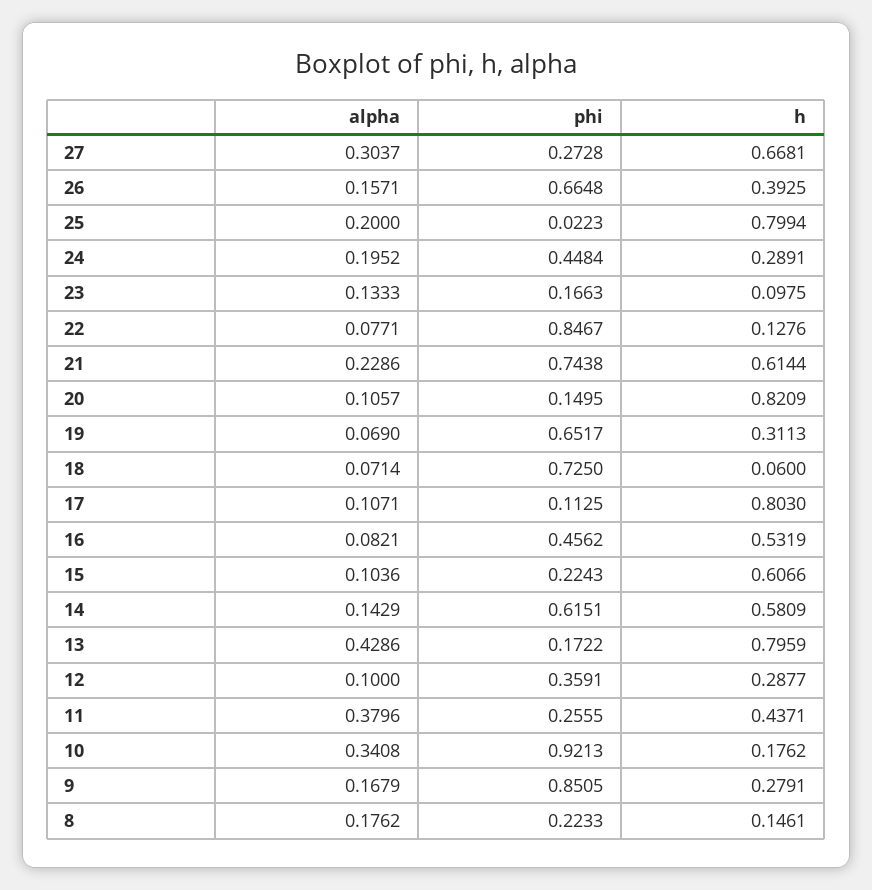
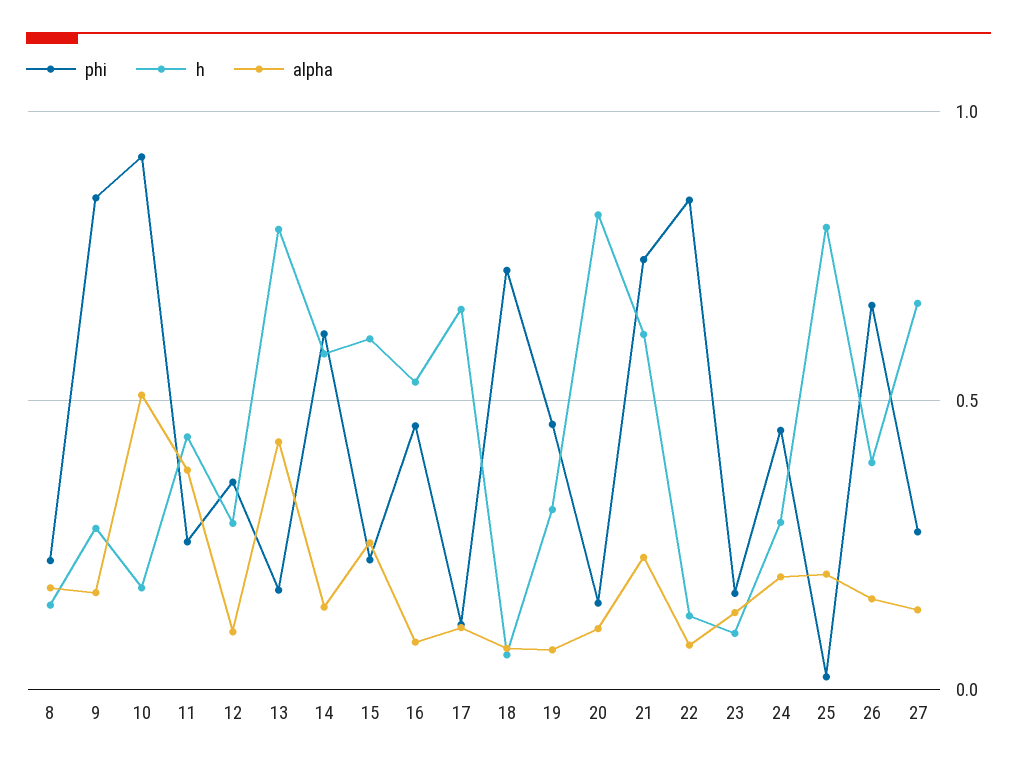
  {
    "alpha": {
-     "27": 0.3037,
+     "27": 0.15,
      "26": 0.1571,
      "25": 0.2,
      "24": 0.1952,
      "23": 0.1333,
      "22": 0.0771,
      "21": 0.2286,
      "20": 0.1057,
      "19": 0.069,
      "18": 0.0714,
      "17": 0.1071,
      "16": 0.0821,
-     "15": 0.1036,
+     "15": 0.25,
      "14": 0.1429,
      "13": 0.4286,
      "12": 0.1,
      "11": 0.3796,
-     "10": 0.3408,
+     "10": 0.5,
      "9": 0.1679,
      "8": 0.1762
    },
    "phi": {
      "27": 0.2728,
      "26": 0.6648,
      "25": 0.0223,
      "24": 0.4484,
      "23": 0.1663,
      "22": 0.8467,
      "21": 0.7438,
      "20": 0.1495,
-     "19": 0.6517,
+     "19": 0.45,
      "18": 0.725,
      "17": 0.1125,
      "16": 0.4562,
      "15": 0.2243,
      "14": 0.6151,
      "13": 0.1722,
      "12": 0.3591,
      "11": 0.2555,
      "10": 0.9213,
      "9": 0.8505,
      "8": 0.2233
    },
    "h": {
      "27": 0.6681,
      "26": 0.3925,
      "25": 0.7994,
      "24": 0.2891,
      "23": 0.0975,
      "22": 0.1276,
      "21": 0.6144,
      "20": 0.8209,
      "19": 0.3113,
      "18": 0.06,
-     "17": 0.803,
+     "17": 0.65,
      "16": 0.5319,
      "15": 0.6066,
      "14": 0.5809,
      "13": 0.7959,
      "12": 0.2877,
      "11": 0.4371,
      "10": 0.1762,
      "9": 0.2791,
      "8": 0.1461
    }
  }

